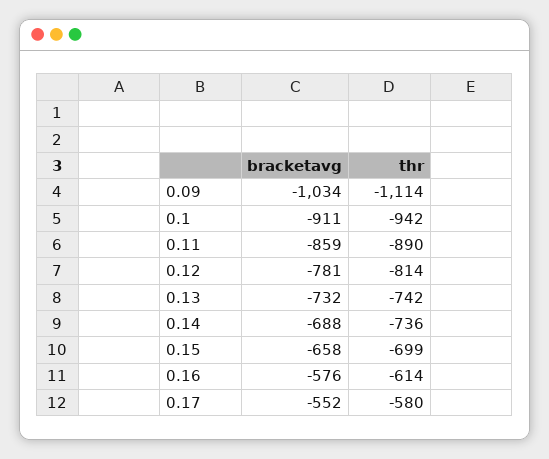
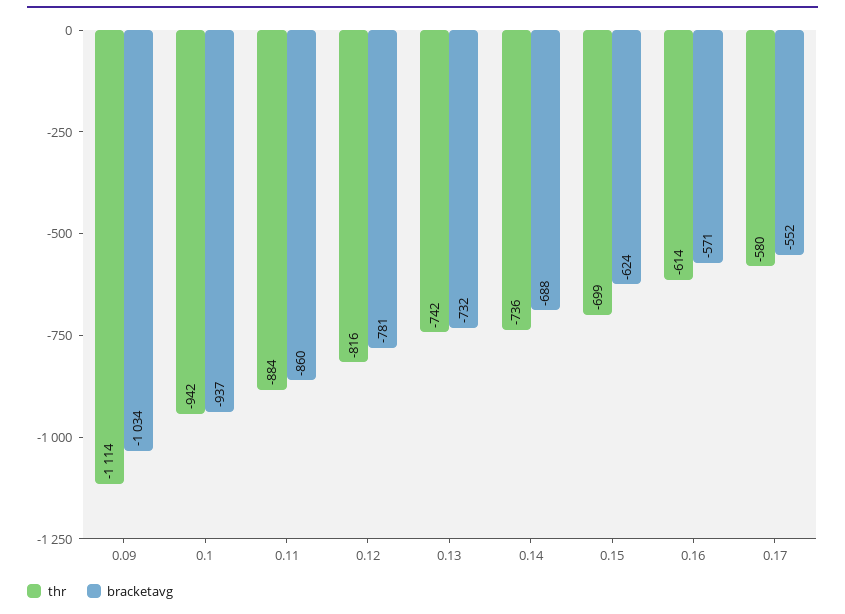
  {
    "bracketavg": {
      "0.09": -1034,
-     "0.1": -911,
+     "0.1": -937,
-     "0.11": -859,
+     "0.11": -860,
      "0.12": -781,
      "0.13": -732,
      "0.14": -688,
-     "0.15": -658,
+     "0.15": -624,
-     "0.16": -576,
+     "0.16": -571,
      "0.17": -552
    },
    "thr": {
      "0.09": -1114,
      "0.1": -942,
-     "0.11": -890,
+     "0.11": -884,
-     "0.12": -814,
+     "0.12": -816,
      "0.13": -742,
      "0.14": -736,
      "0.15": -699,
      "0.16": -614,
      "0.17": -580
    }
  }

